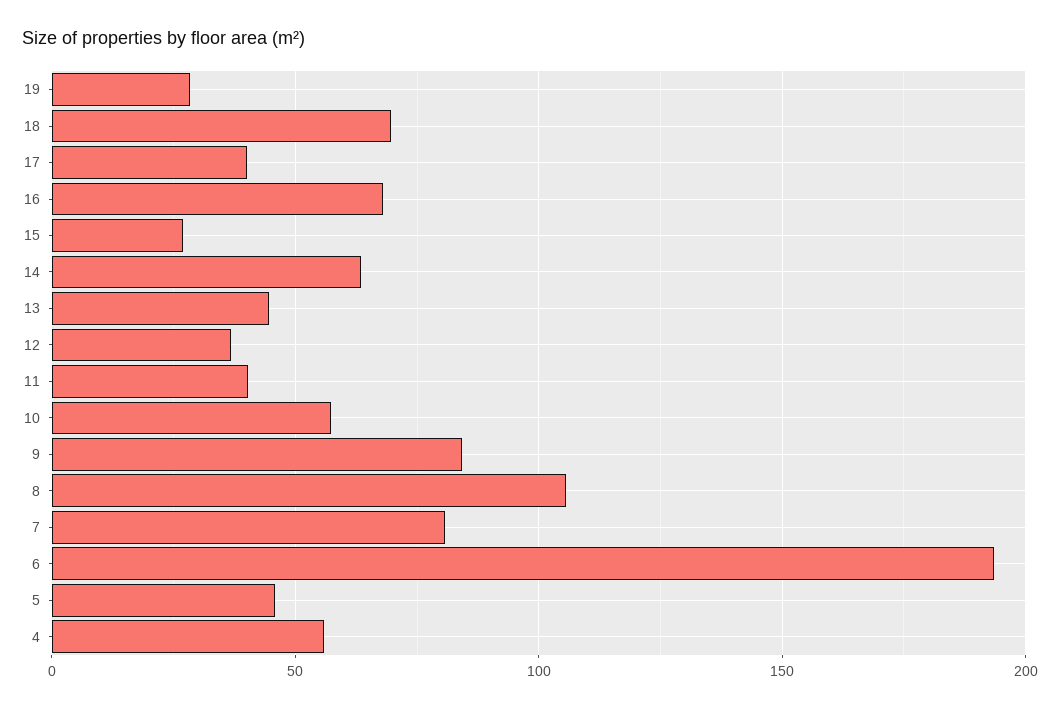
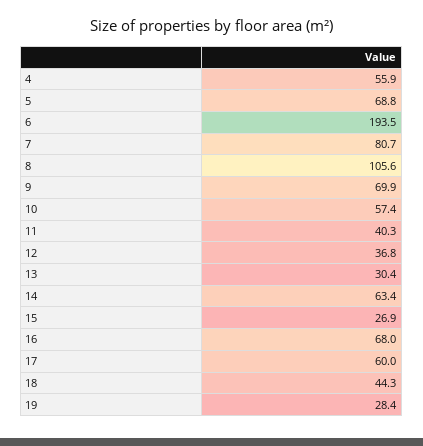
  {
    "19": 28.4,
-   "18": 70,
+   "18": 44.3,
-   "17": 40,
+   "17": 60,
    "16": 68,
    "15": 26.9,
    "14": 63.4,
-   "13": 45,
+   "13": 30.4,
    "12": 36.8,
    "11": 40.3,
    "10": 57.4,
-   "9": 85,
+   "9": 69.9,
    "8": 105.6,
    "7": 80.7,
    "6": 193.5,
-   "5": 45,
+   "5": 68.8,
    "4": 55.9
  }

